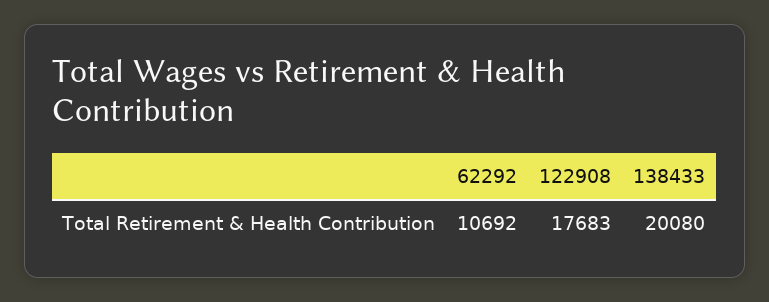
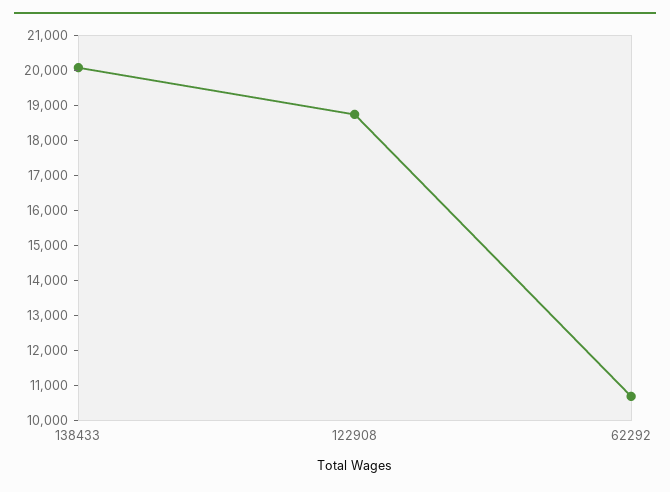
  {
    "62292": 10692,
-   "122908": 17683,
+   "122908": 18750,
    "138433": 20080
  }

